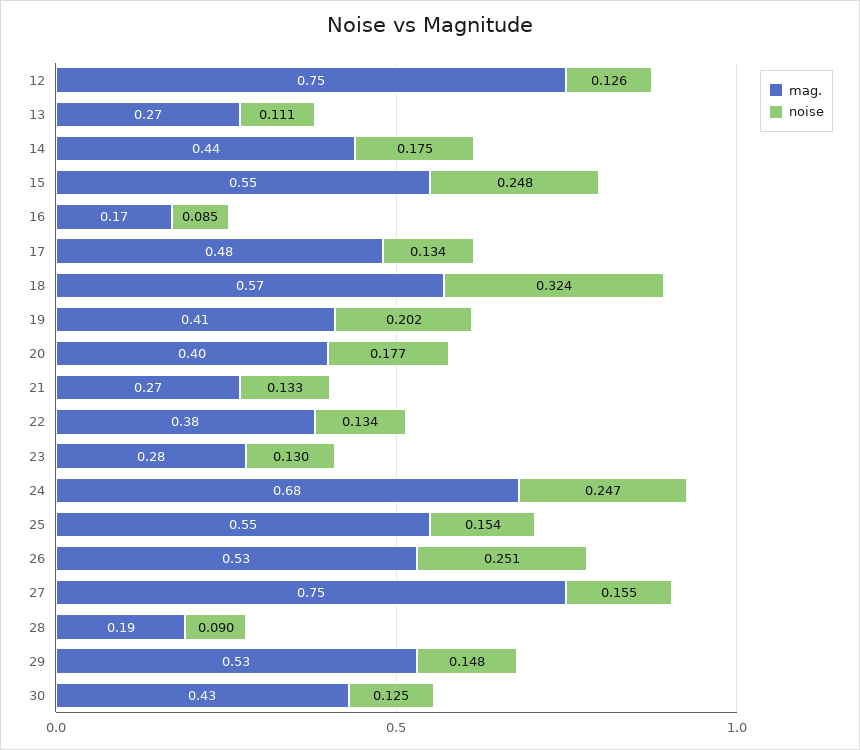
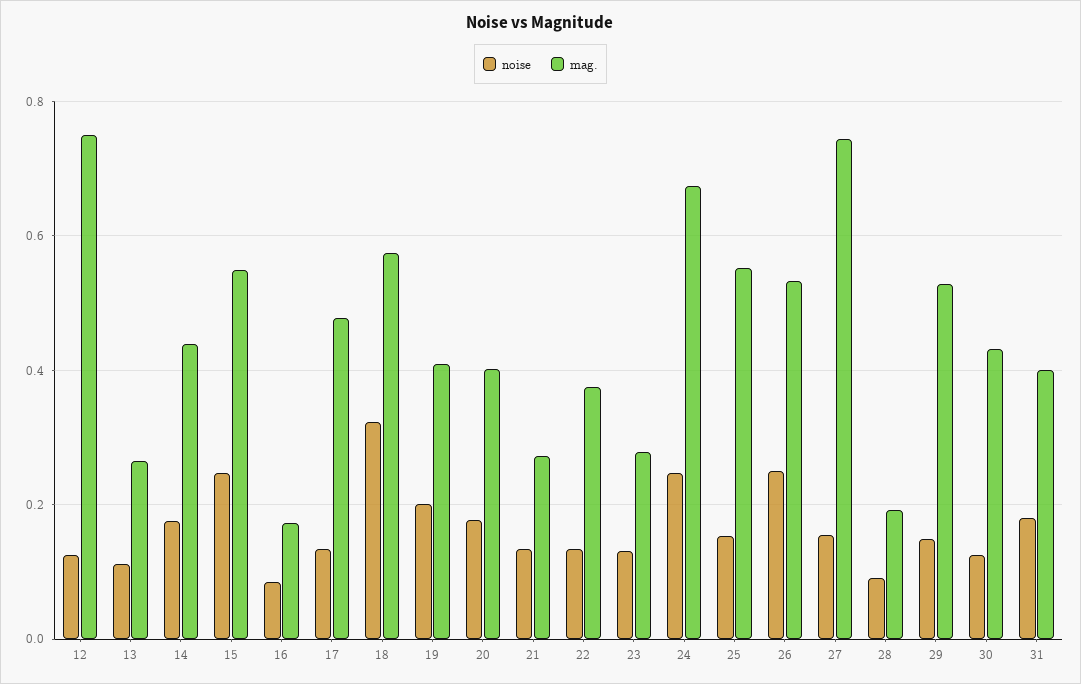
  {
    "mag.": {
      "12": 0.75,
      "13": 0.27,
      "14": 0.44,
      "15": 0.55,
      "16": 0.17,
      "17": 0.48,
      "18": 0.57,
      "19": 0.41,
      "20": 0.4,
      "21": 0.27,
      "22": 0.38,
      "23": 0.28,
      "24": 0.68,
      "25": 0.55,
      "26": 0.53,
      "27": 0.75,
      "28": 0.19,
      "29": 0.53,
-     "30": 0.43
+     "30": 0.43,
+     "31": 0.4
    },
    "noise": {
      "12": 0.126,
      "13": 0.111,
      "14": 0.175,
      "15": 0.248,
      "16": 0.085,
      "17": 0.134,
      "18": 0.324,
      "19": 0.202,
      "20": 0.177,
      "21": 0.133,
      "22": 0.134,
      "23": 0.13,
      "24": 0.247,
      "25": 0.154,
      "26": 0.251,
      "27": 0.155,
      "28": 0.09,
      "29": 0.148,
-     "30": 0.125
+     "30": 0.125,
+     "31": 0.18
    }
  }

